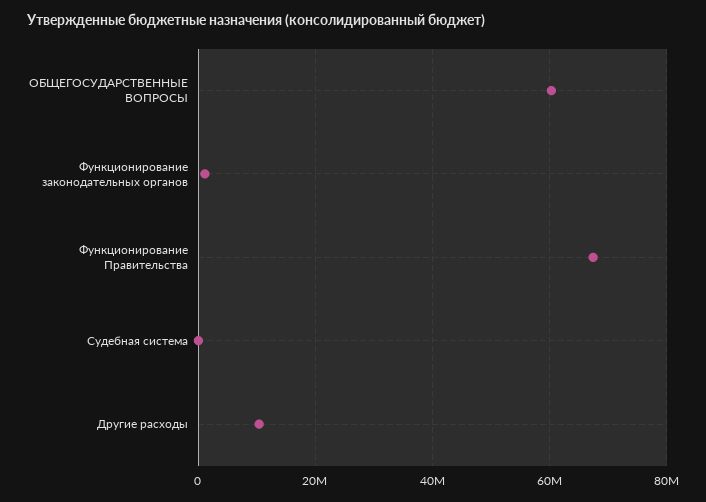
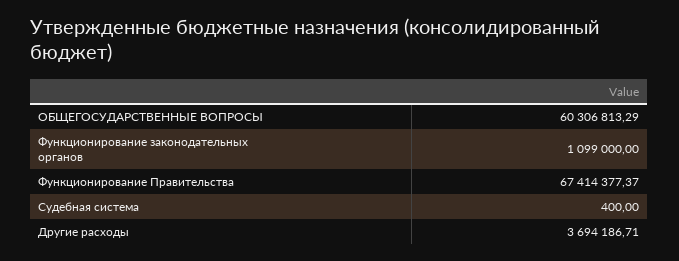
  {
    "ОБЩЕГОСУДАРСТВЕННЫЕ ВОПРОСЫ": 60306813.29,
    "Функционирование законодательных органов": 1099000,
    "Функционирование Правительства": 67414377.37,
    "Судебная система": 400,
-   "Другие расходы": 10000000
+   "Другие расходы": 3694186.71
  }

